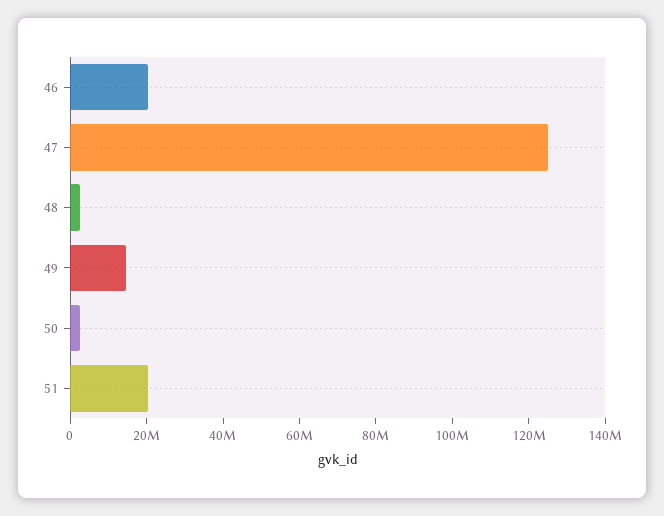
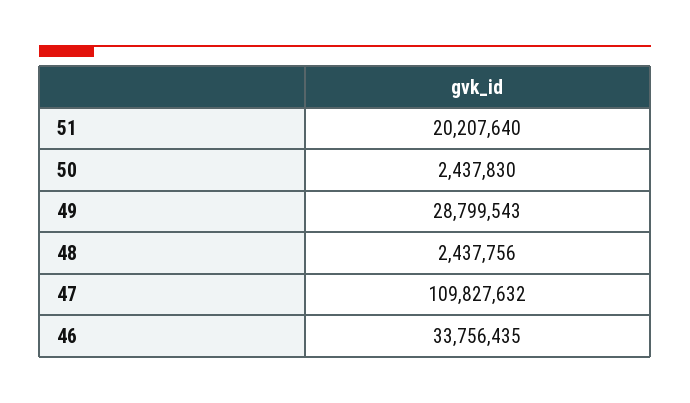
  {
-   "46": 20000000,
+   "46": 33756435,
-   "47": 125000000,
+   "47": 109827632,
    "48": 2437756,
-   "49": 15000000,
+   "49": 28799543,
    "50": 2437830,
    "51": 20207640
  }

